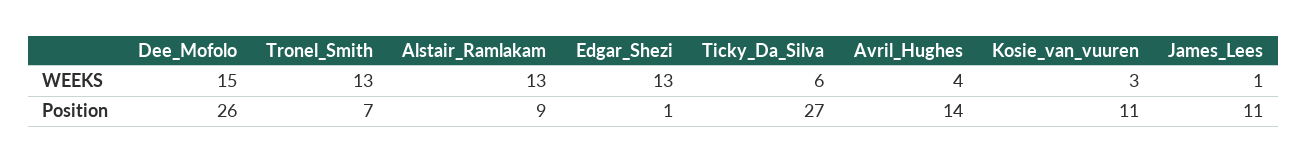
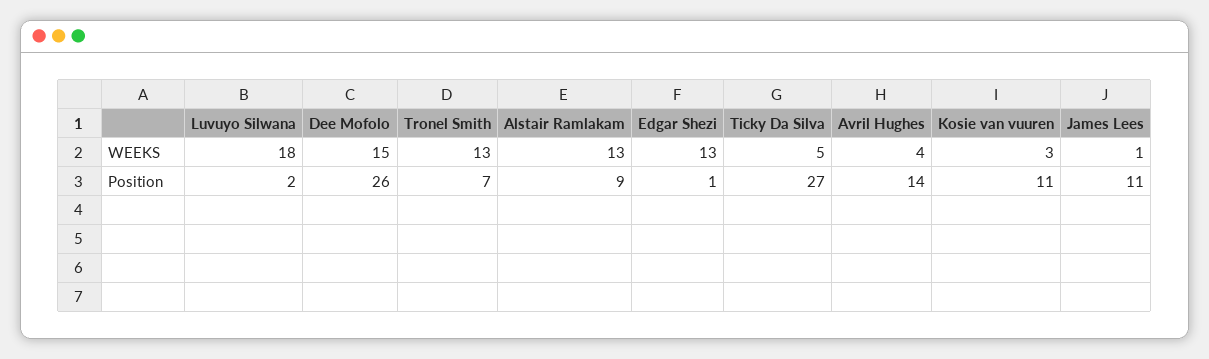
  {
    "Dee_Mofolo": {
      "WEEKS": 15,
      "Position": 26
    },
    "Tronel_Smith": {
      "WEEKS": 13,
      "Position": 7
    },
    "Alstair_Ramlakam": {
      "WEEKS": 13,
      "Position": 9
    },
    "Edgar_Shezi": {
      "WEEKS": 13,
      "Position": 1
    },
    "Ticky_Da_Silva": {
-     "WEEKS": 6,
+     "WEEKS": 5,
      "Position": 27
    },
    "Avril_Hughes": {
      "WEEKS": 4,
      "Position": 14
    },
    "Kosie_van_vuuren": {
      "WEEKS": 3,
      "Position": 11
    },
    "James_Lees": {
      "WEEKS": 1,
      "Position": 11
-   }
+   },
+   "Luvuyo Silwana": {
+     "WEEKS": 18,
+     "Position": 2
+   }
  }

